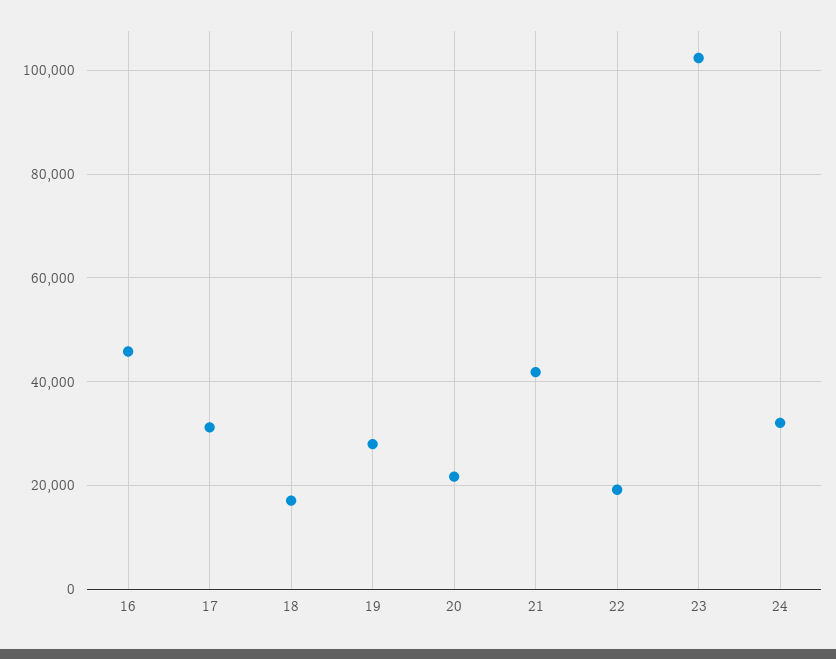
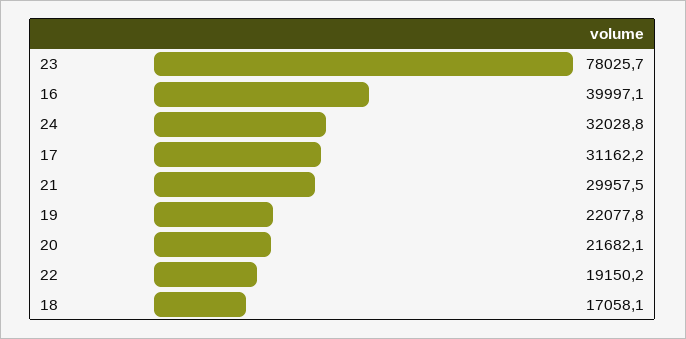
  {
-   "16": 46000,
+   "16": 39997.1,
    "17": 31162.2,
    "18": 17058.1,
-   "19": 28000,
+   "19": 22077.8,
    "20": 21682.1,
-   "21": 42000,
+   "21": 29957.5,
    "22": 19150.2,
-   "23": 102000,
+   "23": 78025.7,
    "24": 32028.8
  }

